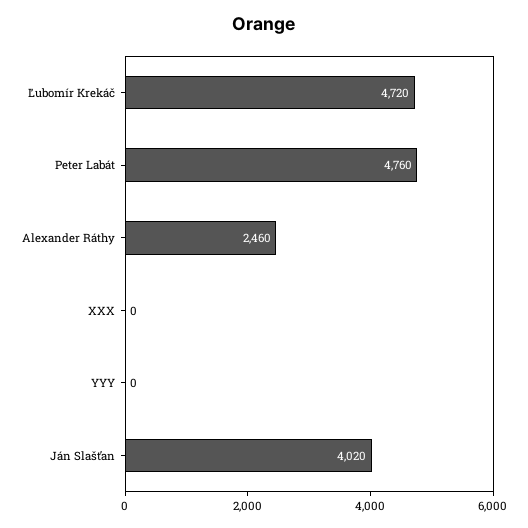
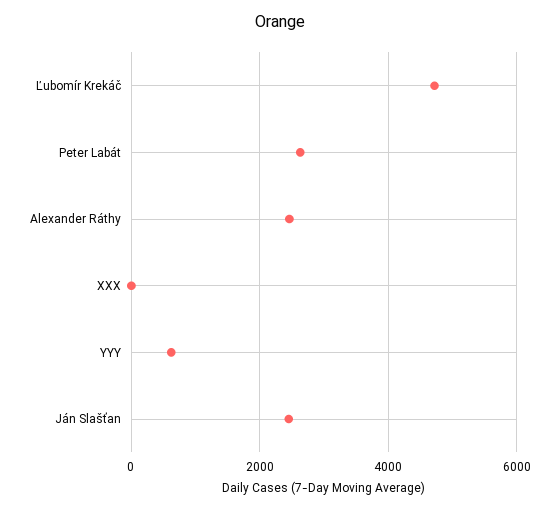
  {
    "Ľubomír Krekáč": 4720,
-   "Peter Labát": 4760,
+   "Peter Labát": 2600,
    "Alexander Ráthy": 2460,
    "XXX": 0,
-   "YYY": 0,
+   "YYY": 600,
-   "Ján Slašťan": 4020
+   "Ján Slašťan": 2400
  }

